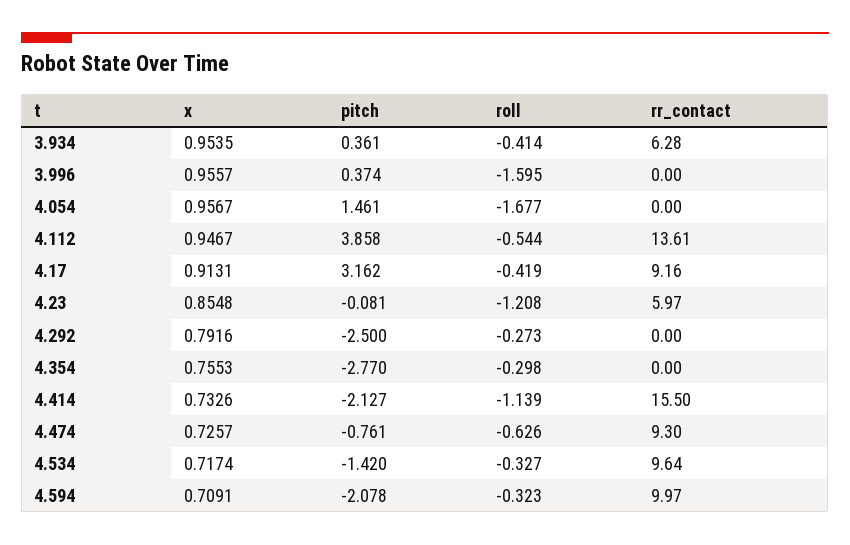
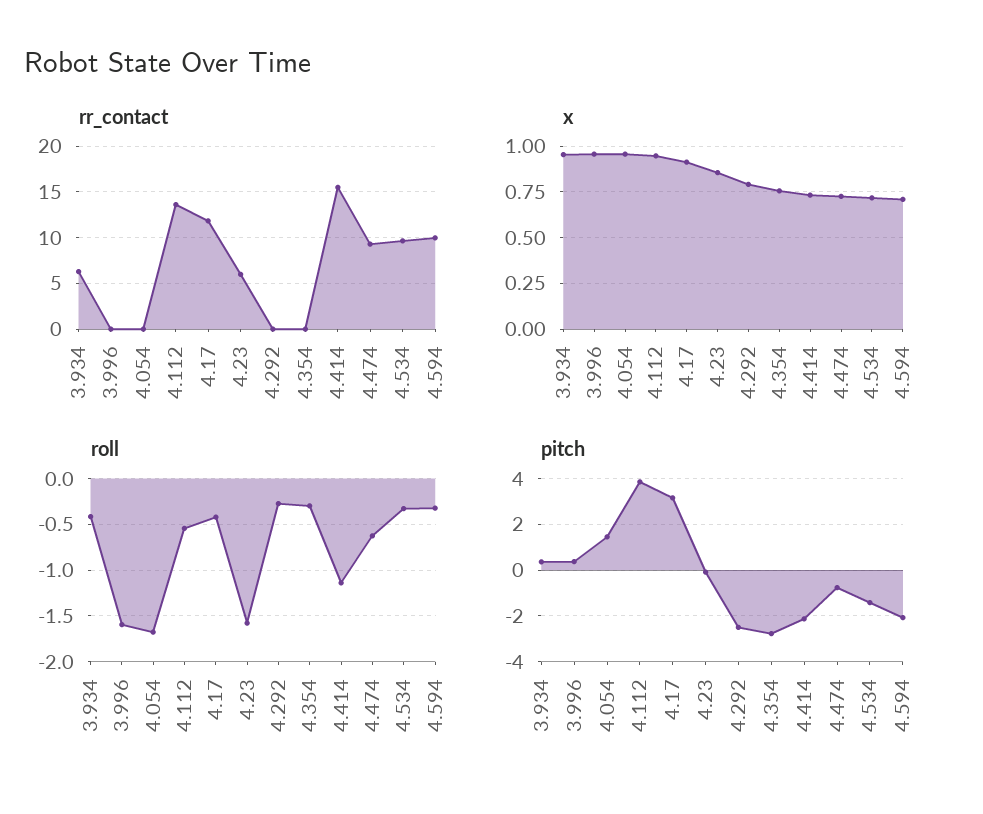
  {
    "x": {
      "3.934": 0.9535,
      "3.996": 0.9557,
      "4.054": 0.9567,
      "4.112": 0.9467,
      "4.17": 0.9131,
      "4.23": 0.8548,
      "4.292": 0.7916,
      "4.354": 0.7553,
      "4.414": 0.7326,
      "4.474": 0.7257,
      "4.534": 0.7174,
      "4.594": 0.7091
    },
    "pitch": {
      "3.934": 0.361,
      "3.996": 0.374,
      "4.054": 1.461,
      "4.112": 3.858,
      "4.17": 3.162,
      "4.23": -0.081,
      "4.292": -2.5,
      "4.354": -2.77,
      "4.414": -2.127,
      "4.474": -0.761,
      "4.534": -1.42,
      "4.594": -2.078
    },
    "roll": {
      "3.934": -0.414,
      "3.996": -1.595,
      "4.054": -1.677,
      "4.112": -0.544,
      "4.17": -0.419,
-     "4.23": -1.208,
+     "4.23": -1.6,
      "4.292": -0.273,
      "4.354": -0.298,
      "4.414": -1.139,
      "4.474": -0.626,
      "4.534": -0.327,
      "4.594": -0.323
    },
    "rr_contact": {
      "3.934": 6.28,
      "3.996": 0,
      "4.054": 0,
      "4.112": 13.61,
-     "4.17": 9.16,
+     "4.17": 12,
      "4.23": 5.97,
      "4.292": 0,
      "4.354": 0,
      "4.414": 15.5,
      "4.474": 9.3,
      "4.534": 9.64,
      "4.594": 9.97
    }
  }

